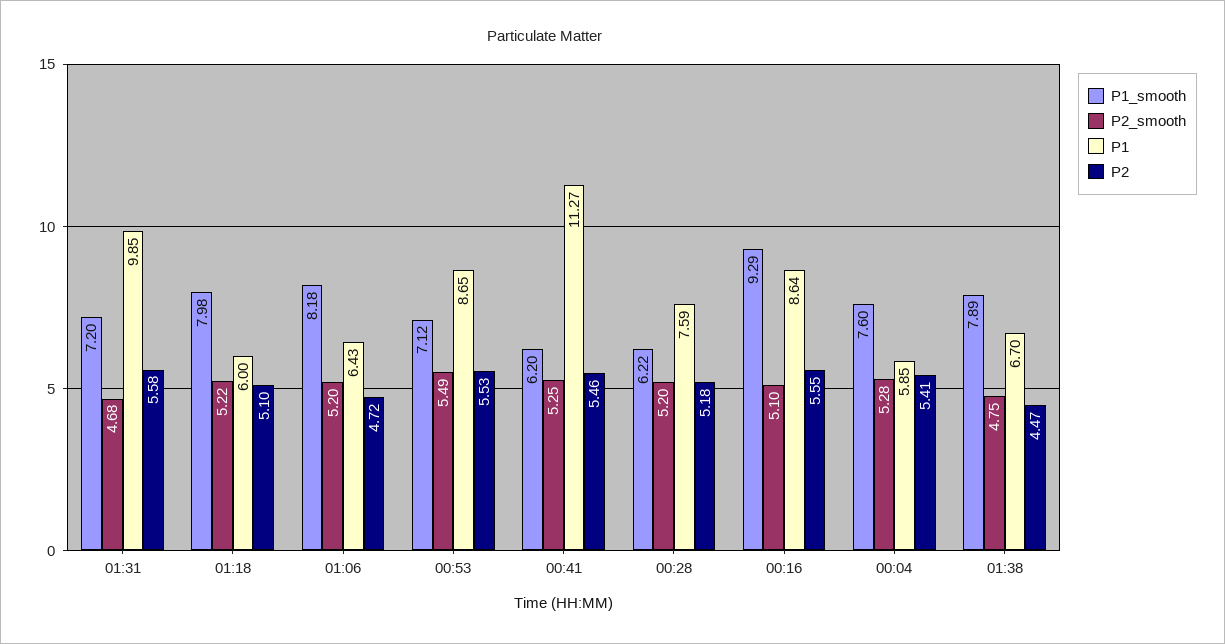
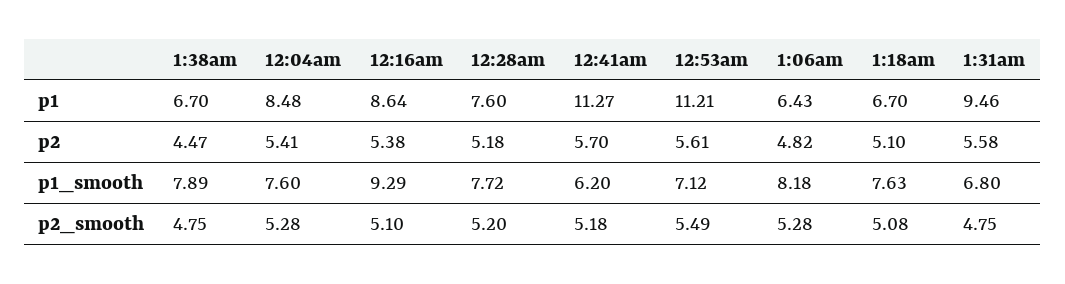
  {
    "P1_smooth": {
-     "01:31": 7.2,
+     "01:31": 6.8,
-     "01:18": 7.98,
+     "01:18": 7.63,
      "01:06": 8.18,
      "00:53": 7.12,
      "00:41": 6.2,
-     "00:28": 6.22,
+     "00:28": 7.72,
      "00:16": 9.29,
      "00:04": 7.6,
      "01:38": 7.89
    },
    "P2_smooth": {
-     "01:31": 4.68,
+     "01:31": 4.75,
-     "01:18": 5.22,
+     "01:18": 5.08,
-     "01:06": 5.2,
+     "01:06": 5.28,
      "00:53": 5.49,
-     "00:41": 5.25,
+     "00:41": 5.18,
      "00:28": 5.2,
      "00:16": 5.1,
      "00:04": 5.28,
      "01:38": 4.75
    },
    "P1": {
-     "01:31": 9.85,
+     "01:31": 9.46,
-     "01:18": 6,
+     "01:18": 6.7,
      "01:06": 6.43,
-     "00:53": 8.65,
+     "00:53": 11.21,
      "00:41": 11.27,
-     "00:28": 7.59,
+     "00:28": 7.6,
      "00:16": 8.64,
-     "00:04": 5.85,
+     "00:04": 8.48,
      "01:38": 6.7
    },
    "P2": {
      "01:31": 5.58,
      "01:18": 5.1,
-     "01:06": 4.72,
+     "01:06": 4.82,
-     "00:53": 5.53,
+     "00:53": 5.61,
-     "00:41": 5.46,
+     "00:41": 5.7,
      "00:28": 5.18,
-     "00:16": 5.55,
+     "00:16": 5.38,
      "00:04": 5.41,
      "01:38": 4.47
    }
  }

